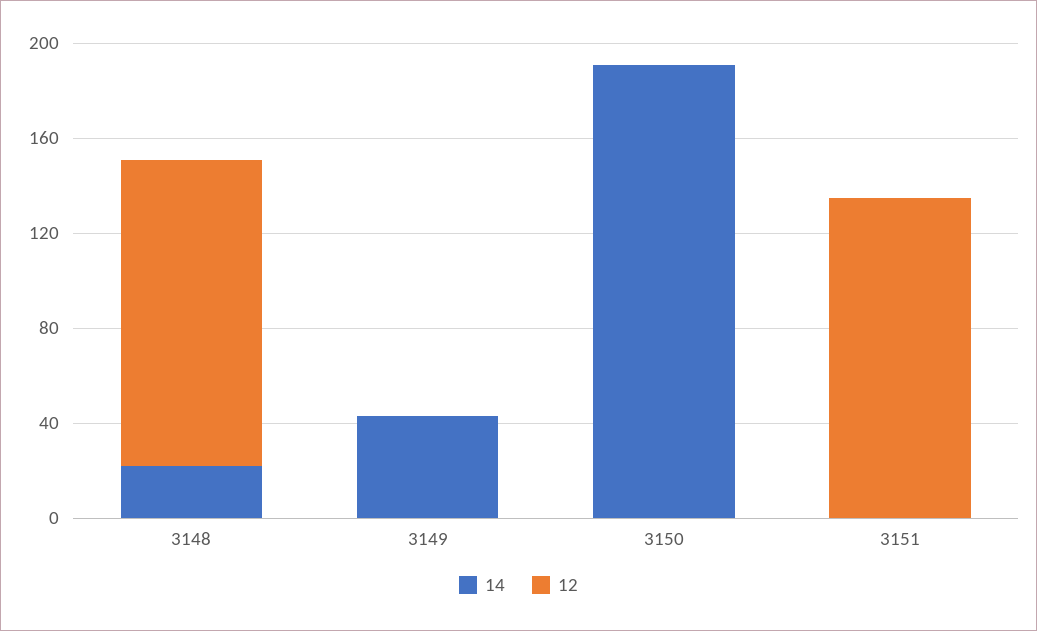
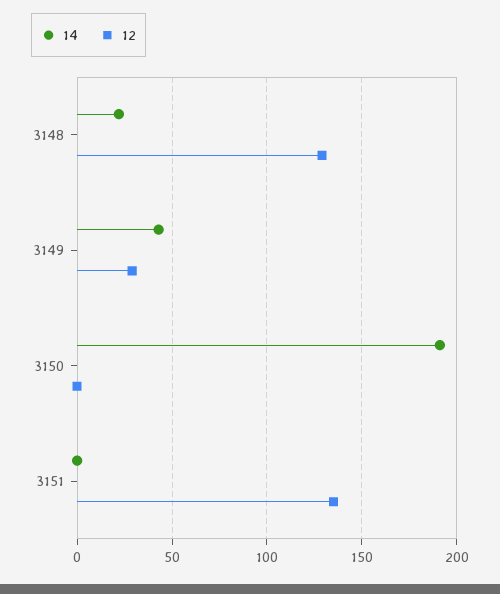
  {
    "14": {
      "3148": 20,
      "3149": 45,
      "3150": 190,
      "3151": 0
    },
    "12": {
      "3148": 130,
-     "3149": 0,
+     "3149": 30,
      "3150": 0,
      "3151": 135
    }
  }

